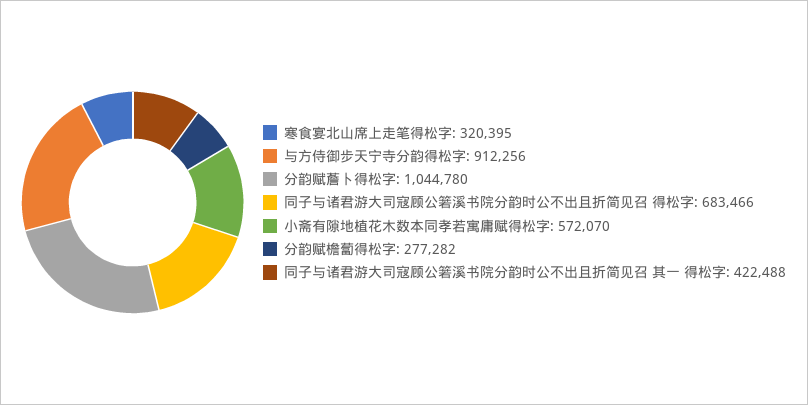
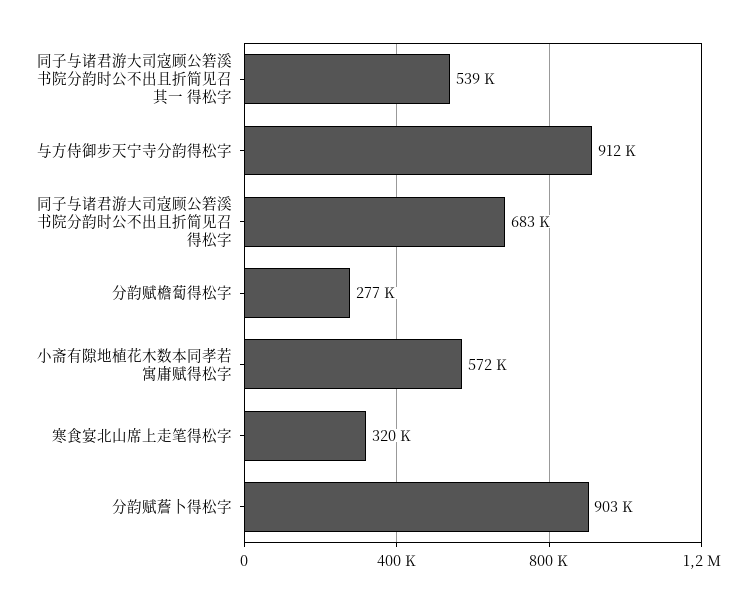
  {
    "寒食宴北山席上走笔得松字": 320395,
    "与方侍御步天宁寺分韵得松字": 912256,
-   "分韵赋薝卜得松字": 1044780,
+   "分韵赋薝卜得松字": 903000,
    "同子与诸君游大司寇顾公箬溪书院分韵时公不出且折简见召 得松字": 683466,
    "小斋有隙地植花木数本同孝若寓庸赋得松字": 572070,
    "分韵赋檐蔔得松字": 277282,
-   "同子与诸君游大司寇顾公箬溪书院分韵时公不出且折简见召 其一 得松字": 422488
+   "同子与诸君游大司寇顾公箬溪书院分韵时公不出且折简见召 其一 得松字": 539000
  }

